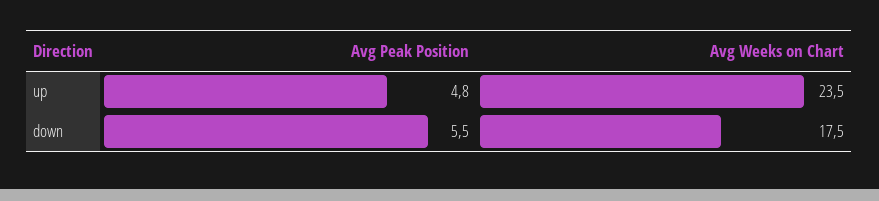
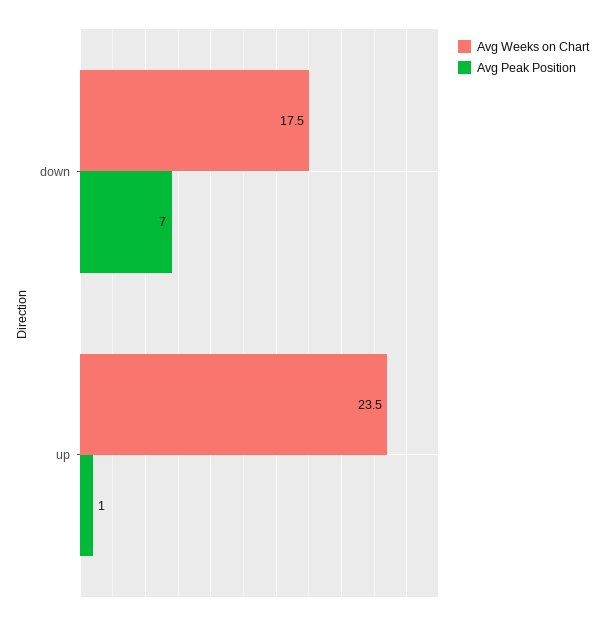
  {
    "Avg Peak Position": {
-     "up": 4.8,
+     "up": 1,
-     "down": 5.5
+     "down": 7
    },
    "Avg Weeks on Chart": {
      "up": 23.5,
      "down": 17.5
    }
  }

